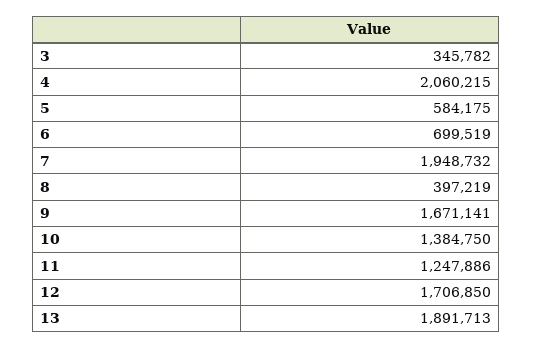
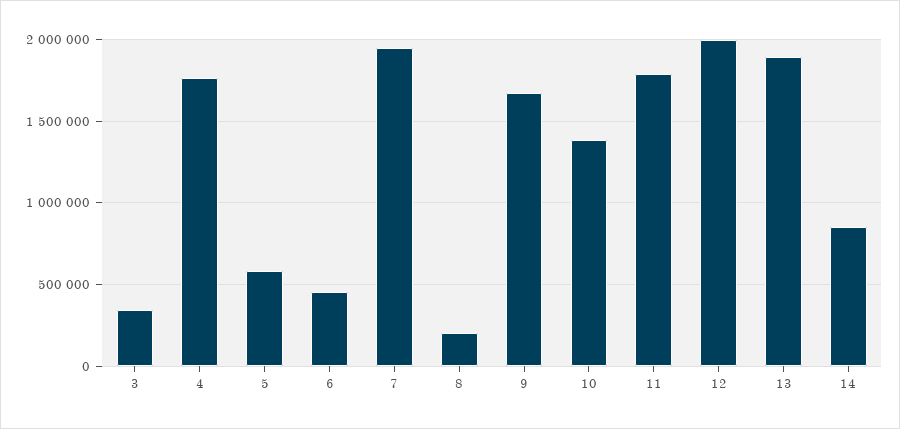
  {
    "3": 345782,
-   "4": 2060215,
+   "4": 1750000,
    "5": 584175,
-   "6": 699519,
+   "6": 450000,
    "7": 1948732,
-   "8": 397219,
+   "8": 200000,
    "9": 1671141,
    "10": 1384750,
-   "11": 1247886,
+   "11": 1800000,
-   "12": 1706850,
+   "12": 2000000,
-   "13": 1891713
+   "13": 1891713,
+   "14": 850000
  }

